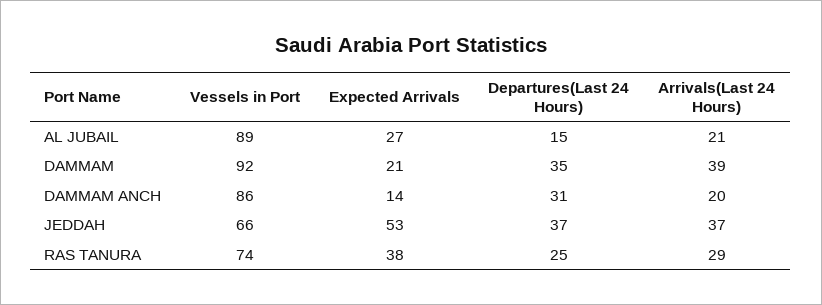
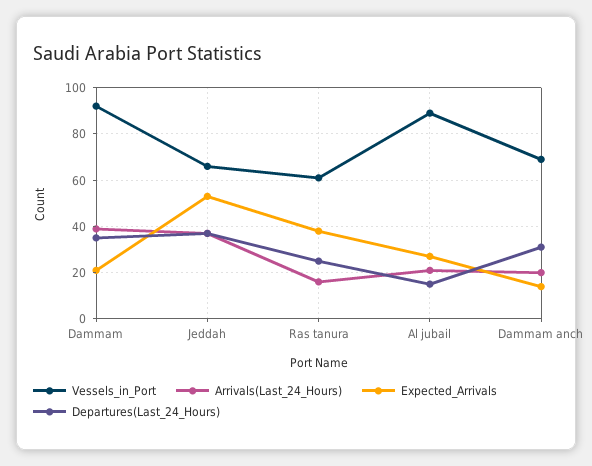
  {
    "Vessels in Port": {
      "AL JUBAIL": 89,
      "DAMMAM": 92,
-     "DAMMAM ANCH": 86,
+     "DAMMAM ANCH": 70,
      "JEDDAH": 66,
-     "RAS TANURA": 74
+     "RAS TANURA": 60
    },
    "Expected Arrivals": {
      "AL JUBAIL": 27,
      "DAMMAM": 21,
      "DAMMAM ANCH": 14,
      "JEDDAH": 53,
      "RAS TANURA": 38
    },
    "Departures(Last 24 Hours)": {
      "AL JUBAIL": 15,
      "DAMMAM": 35,
      "DAMMAM ANCH": 31,
      "JEDDAH": 37,
      "RAS TANURA": 25
    },
    "Arrivals(Last 24 Hours)": {
      "AL JUBAIL": 21,
      "DAMMAM": 39,
      "DAMMAM ANCH": 20,
      "JEDDAH": 37,
-     "RAS TANURA": 29
+     "RAS TANURA": 15
    }
  }

